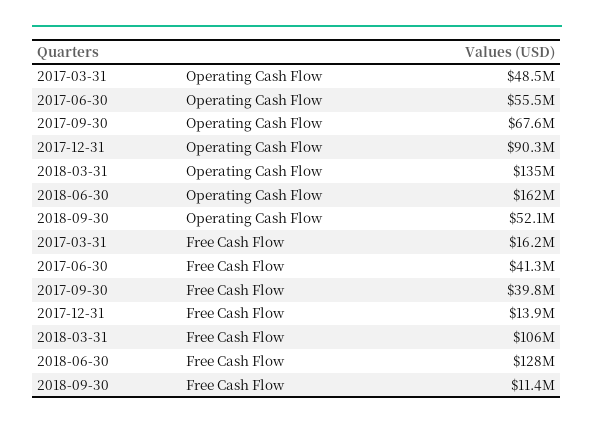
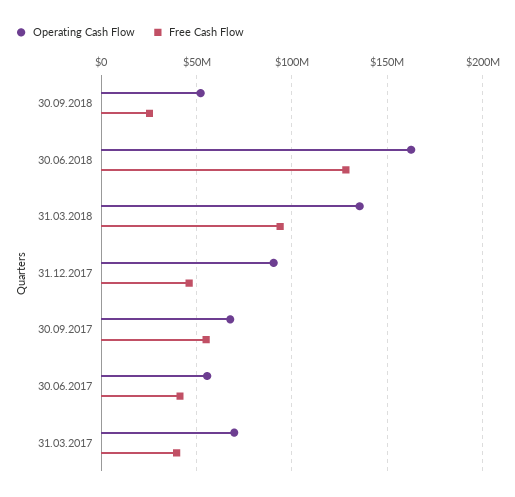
  {
    "Operating Cash Flow": {
-     "2017-03-31": 48500000,
+     "2017-03-31": 70000000,
      "2017-06-30": 55500000,
      "2017-09-30": 67600000,
      "2017-12-31": 90300000,
      "2018-03-31": 135000000,
      "2018-06-30": 162000000,
      "2018-09-30": 52100000
    },
    "Free Cash Flow": {
-     "2017-03-31": 16200000,
+     "2017-03-31": 40000000,
      "2017-06-30": 41300000,
-     "2017-09-30": 39800000,
+     "2017-09-30": 55000000,
-     "2017-12-31": 13900000,
+     "2017-12-31": 45000000,
-     "2018-03-31": 106000000,
+     "2018-03-31": 95000000,
      "2018-06-30": 128000000,
-     "2018-09-30": 11400000
+     "2018-09-30": 25000000
    }
  }

